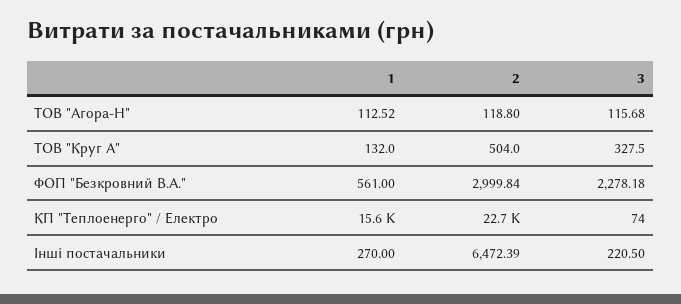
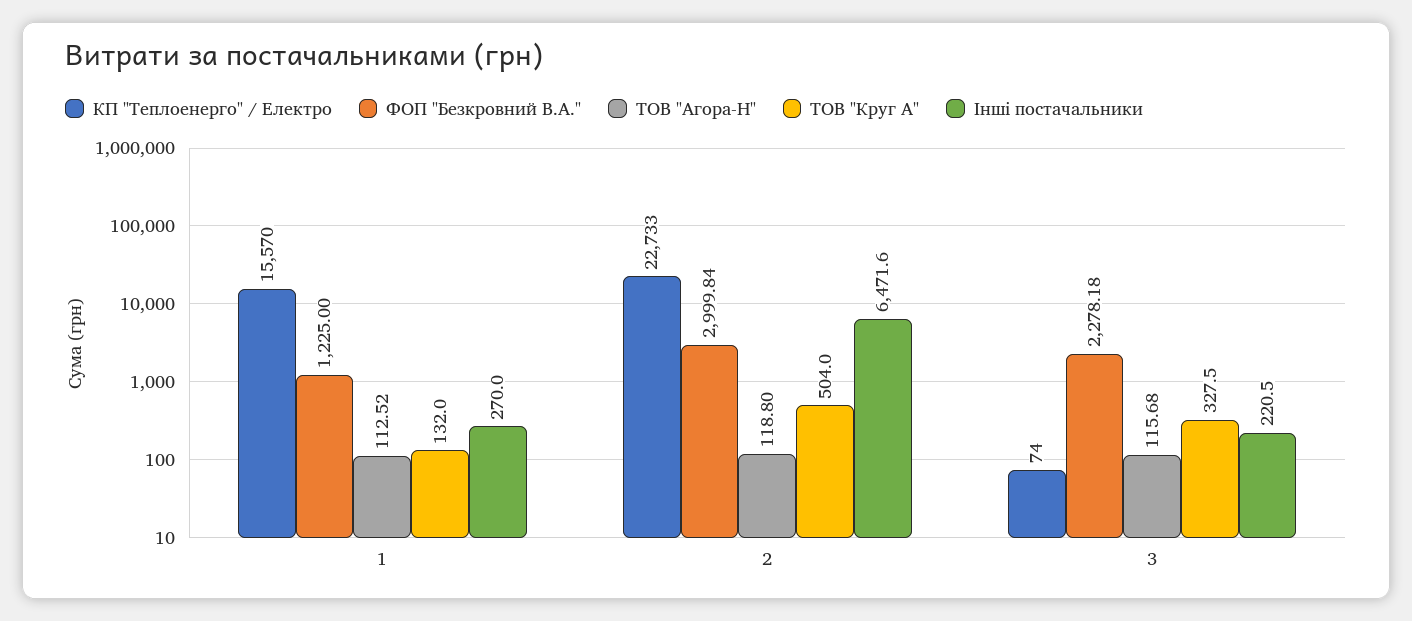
  {
    "ТОВ \"Агора-Н\"": {
      "1": 112.52,
      "2": 118.8,
      "3": 115.68
    },
    "ТОВ \"Круг А\"": {
      "1": 132,
      "2": 504,
      "3": 327.5
    },
    "ФОП \"Безкровний В.А.\"": {
-     "1": 561,
+     "1": 1225,
      "2": 2999.84,
      "3": 2278.18
    },
    "КП \"Теплоенерго\" / Електро": {
      "1": 15570,
      "2": 22733,
      "3": 74
    },
    "Інші постачальники": {
      "1": 270,
-     "2": 6472.39,
+     "2": 6471.6,
      "3": 220.5
    }
  }

